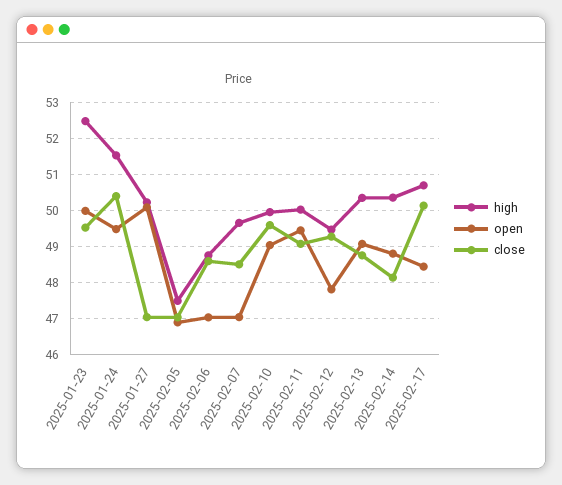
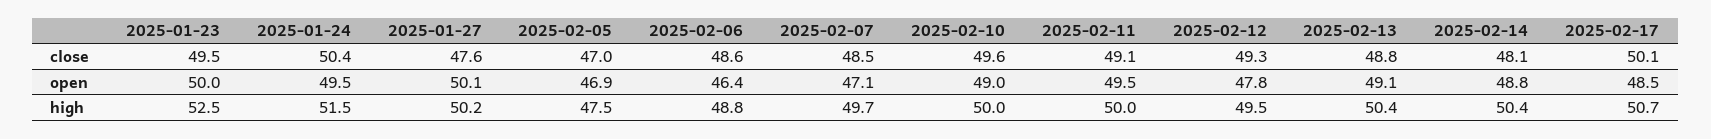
  {
    "high": {
      "2025-01-23": 52.5,
      "2025-01-24": 51.5,
      "2025-01-27": 50.2,
      "2025-02-05": 47.5,
      "2025-02-06": 48.8,
      "2025-02-07": 49.7,
      "2025-02-10": 50,
      "2025-02-11": 50,
      "2025-02-12": 49.5,
      "2025-02-13": 50.4,
      "2025-02-14": 50.4,
      "2025-02-17": 50.7
    },
    "open": {
      "2025-01-23": 50,
      "2025-01-24": 49.5,
      "2025-01-27": 50.1,
      "2025-02-05": 46.9,
-     "2025-02-06": 47,
+     "2025-02-06": 46.4,
      "2025-02-07": 47.1,
      "2025-02-10": 49,
      "2025-02-11": 49.5,
      "2025-02-12": 47.8,
      "2025-02-13": 49.1,
      "2025-02-14": 48.8,
      "2025-02-17": 48.5
    },
    "close": {
      "2025-01-23": 49.5,
      "2025-01-24": 50.4,
-     "2025-01-27": 47,
+     "2025-01-27": 47.6,
      "2025-02-05": 47,
      "2025-02-06": 48.6,
      "2025-02-07": 48.5,
      "2025-02-10": 49.6,
      "2025-02-11": 49.1,
      "2025-02-12": 49.3,
      "2025-02-13": 48.8,
      "2025-02-14": 48.1,
      "2025-02-17": 50.1
    }
  }

